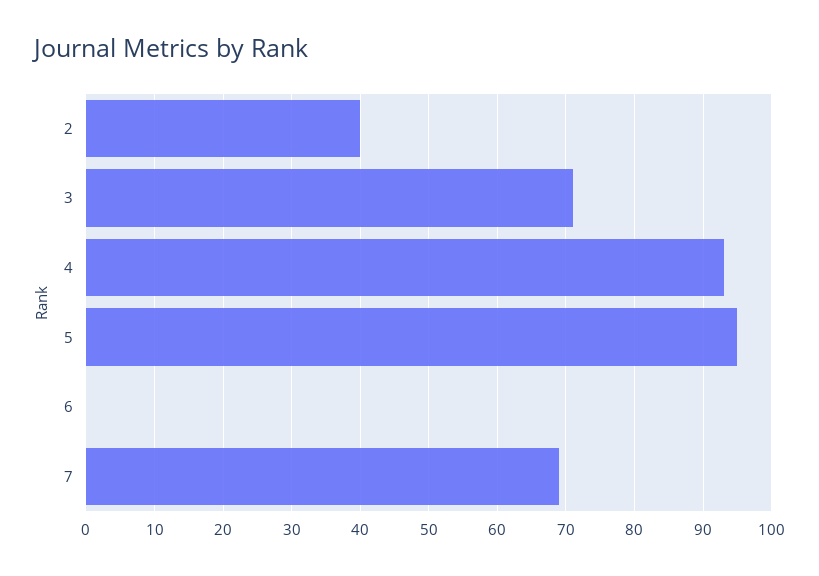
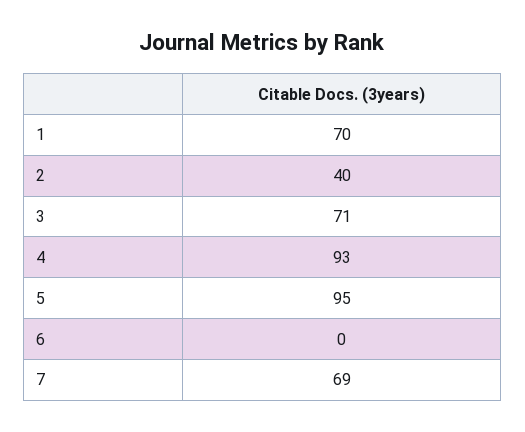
  {
    "2": 40,
    "3": 71,
    "4": 93,
    "5": 95,
    "6": 0,
-   "7": 69
+   "7": 69,
+   "1": 70
  }

